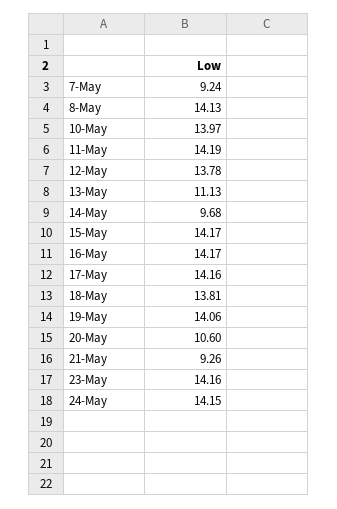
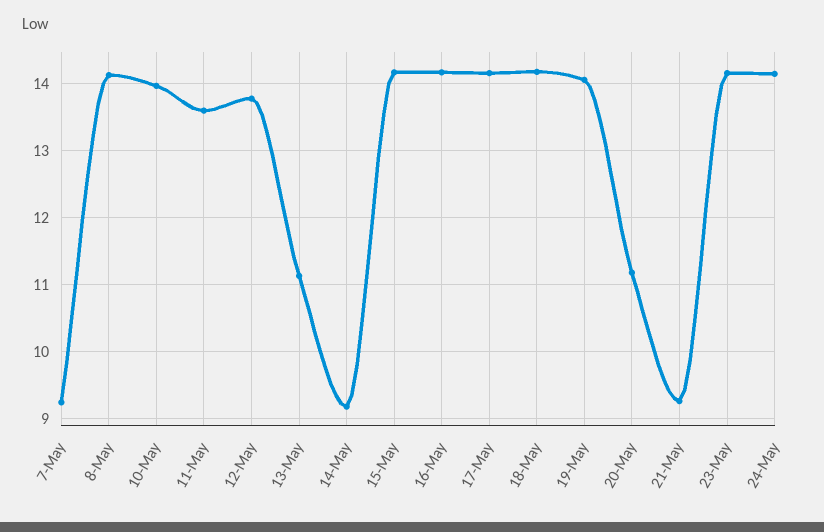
  {
    "7-May": 9.24,
    "8-May": 14.13,
    "10-May": 13.97,
-   "11-May": 14.19,
+   "11-May": 13.6,
    "12-May": 13.78,
    "13-May": 11.13,
-   "14-May": 9.68,
+   "14-May": 9.2,
    "15-May": 14.17,
    "16-May": 14.17,
    "17-May": 14.16,
-   "18-May": 13.81,
+   "18-May": 14.2,
    "19-May": 14.06,
-   "20-May": 10.6,
+   "20-May": 11.2,
    "21-May": 9.26,
    "23-May": 14.16,
    "24-May": 14.15
  }

